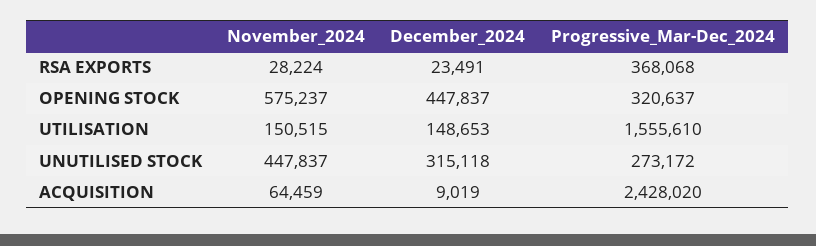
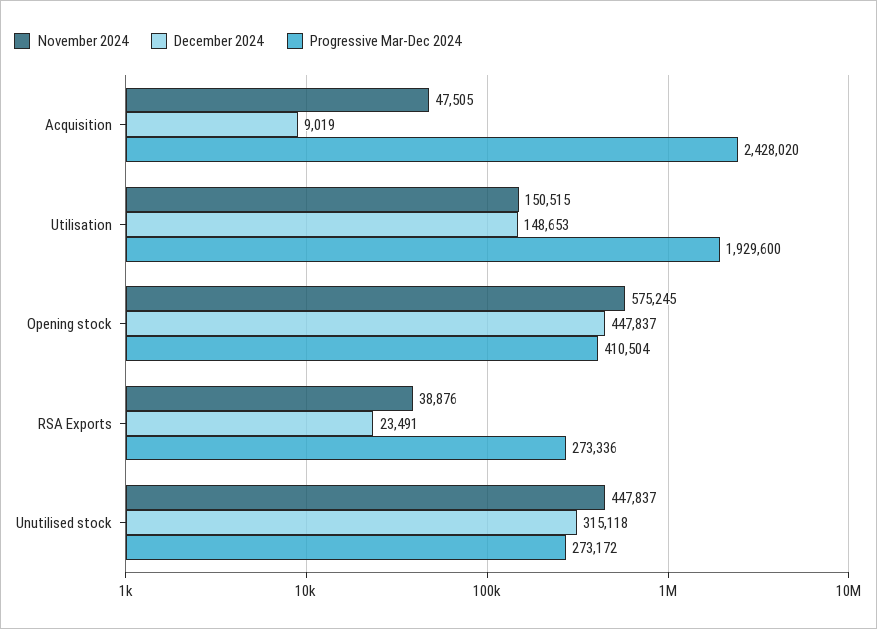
  {
    "November_2024": {
-     "RSA EXPORTS": 28224,
+     "RSA EXPORTS": 38876,
-     "OPENING STOCK": 575237,
+     "OPENING STOCK": 575245,
      "UTILISATION": 150515,
      "UNUTILISED STOCK": 447837,
-     "ACQUISITION": 64459
+     "ACQUISITION": 47505
    },
    "December_2024": {
      "RSA EXPORTS": 23491,
      "OPENING STOCK": 447837,
      "UTILISATION": 148653,
      "UNUTILISED STOCK": 315118,
      "ACQUISITION": 9019
    },
    "Progressive_Mar-Dec_2024": {
-     "RSA EXPORTS": 368068,
+     "RSA EXPORTS": 273336,
-     "OPENING STOCK": 320637,
+     "OPENING STOCK": 410504,
-     "UTILISATION": 1555610,
+     "UTILISATION": 1929600,
      "UNUTILISED STOCK": 273172,
      "ACQUISITION": 2428020
    }
  }

